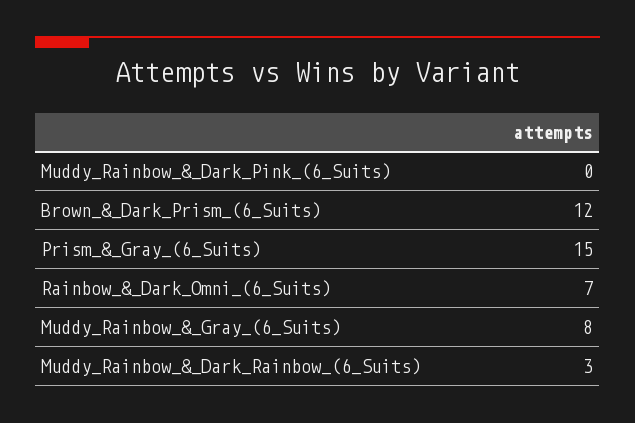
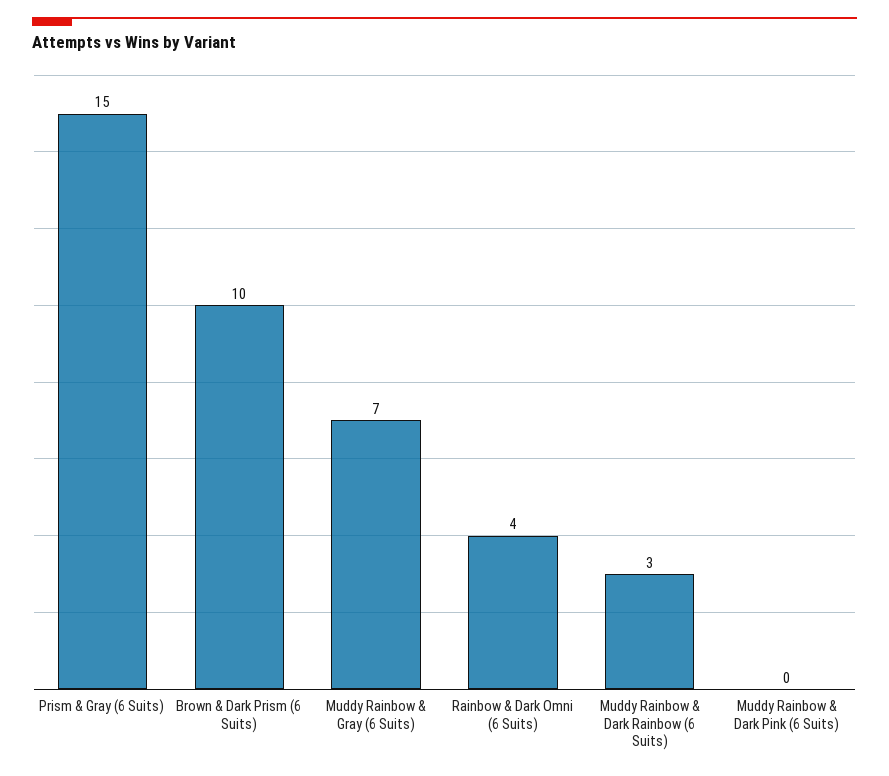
  {
    "Muddy_Rainbow_&_Dark_Pink_(6_Suits)": 0,
-   "Brown_&_Dark_Prism_(6_Suits)": 12,
+   "Brown_&_Dark_Prism_(6_Suits)": 10,
    "Prism_&_Gray_(6_Suits)": 15,
-   "Rainbow_&_Dark_Omni_(6_Suits)": 7,
+   "Rainbow_&_Dark_Omni_(6_Suits)": 4,
-   "Muddy_Rainbow_&_Gray_(6_Suits)": 8,
+   "Muddy_Rainbow_&_Gray_(6_Suits)": 7,
    "Muddy_Rainbow_&_Dark_Rainbow_(6_Suits)": 3
  }

